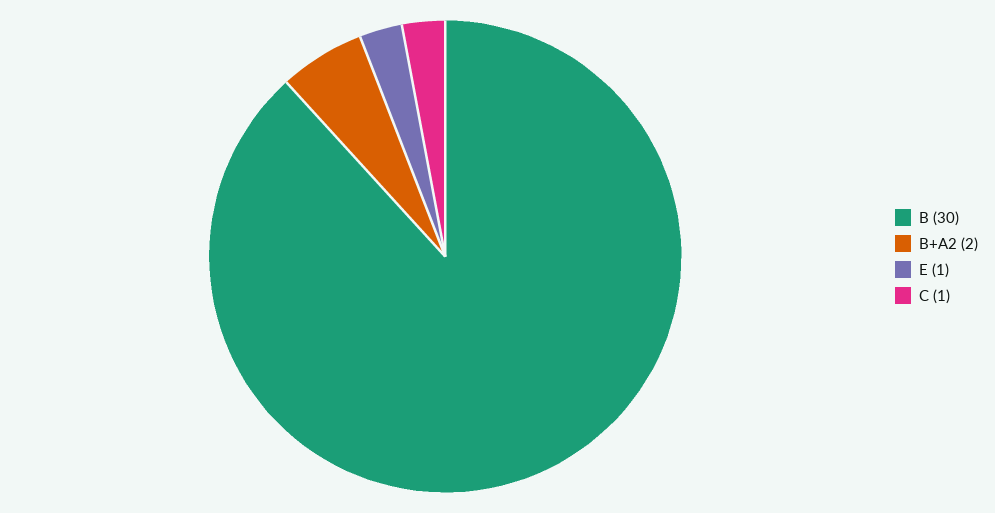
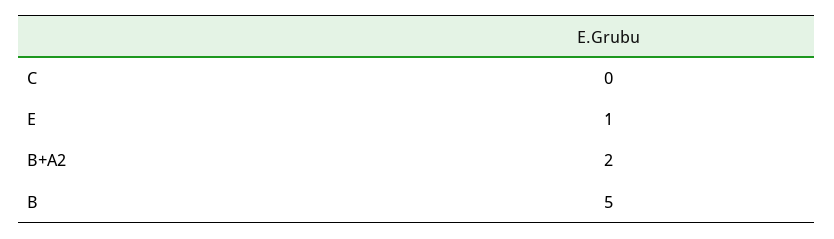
  {
-   "B": 30,
+   "B": 5,
    "B+A2": 2,
    "E": 1,
-   "C": 1
+   "C": 0
  }

